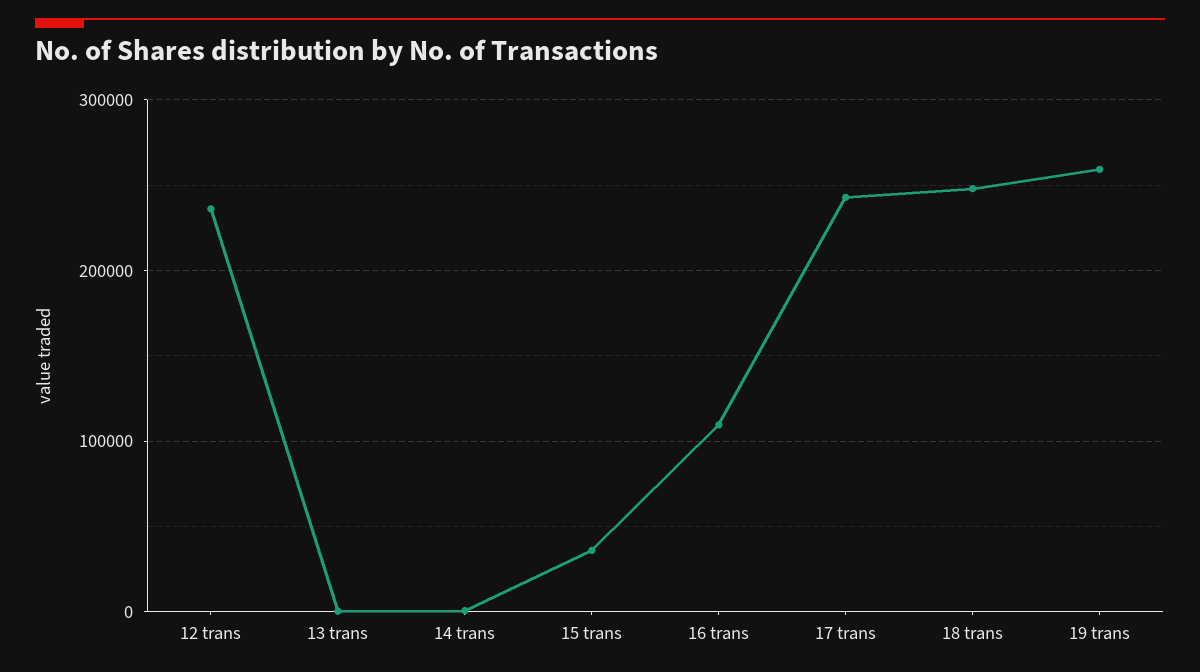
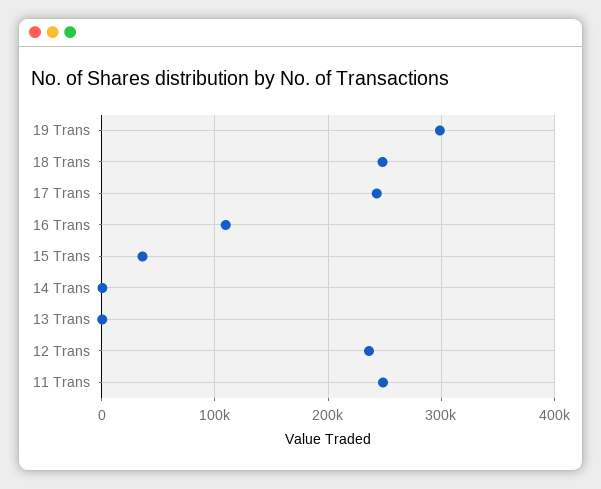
  {
    "12 trans": 240000,
    "13 trans": 0,
    "14 trans": 0,
    "15 trans": 40000,
    "16 trans": 110000,
    "17 trans": 240000,
    "18 trans": 250000,
-   "19 trans": 260000
+   "19 trans": 300000,
+   "11 Trans": 250000
  }

